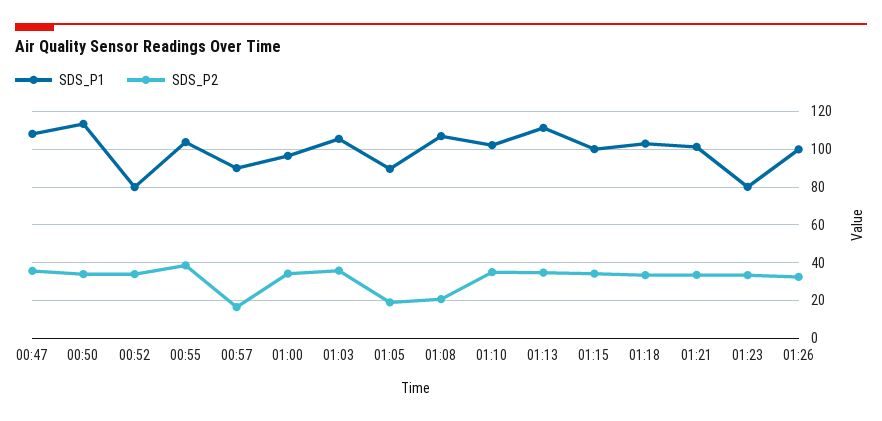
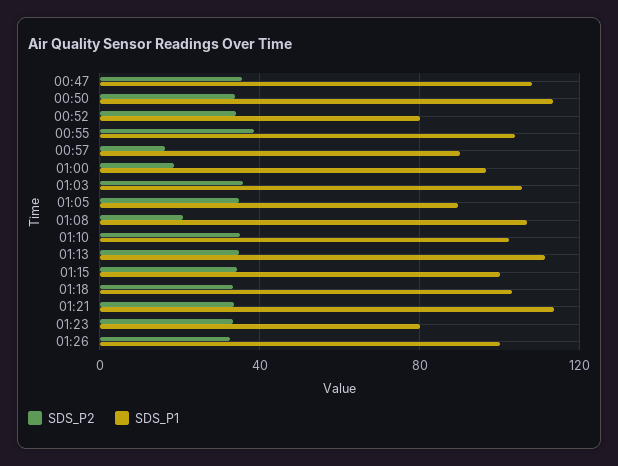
  {
    "SDS_P1": {
      "00:47": 110,
      "00:50": 115,
      "00:52": 80,
      "00:55": 105,
      "00:57": 90,
      "01:00": 95,
      "01:03": 105,
      "01:05": 90,
      "01:08": 105,
      "01:10": 100,
      "01:13": 110,
      "01:15": 100,
      "01:18": 105,
-     "01:21": 100,
+     "01:21": 115,
      "01:23": 80,
      "01:26": 100
    },
    "SDS_P2": {
      "00:47": 35,
      "00:50": 35,
      "00:52": 35,
      "00:55": 40,
      "00:57": 15,
-     "01:00": 35,
+     "01:00": 20,
      "01:03": 35,
-     "01:05": 20,
+     "01:05": 35,
      "01:08": 20,
      "01:10": 35,
      "01:13": 35,
      "01:15": 35,
      "01:18": 35,
      "01:21": 35,
      "01:23": 35,
      "01:26": 35
    }
  }

